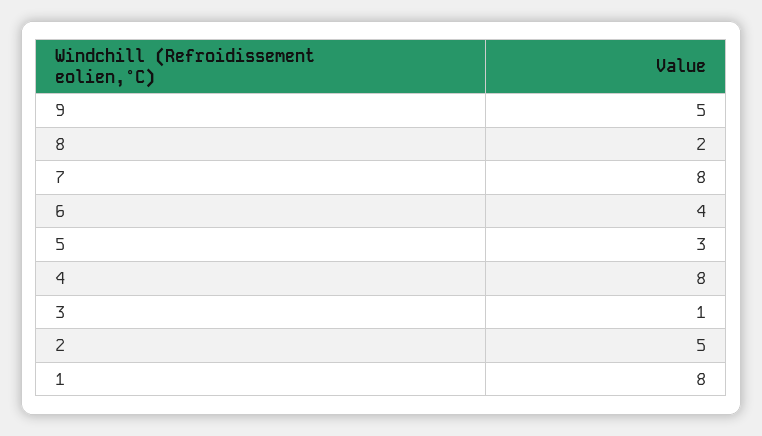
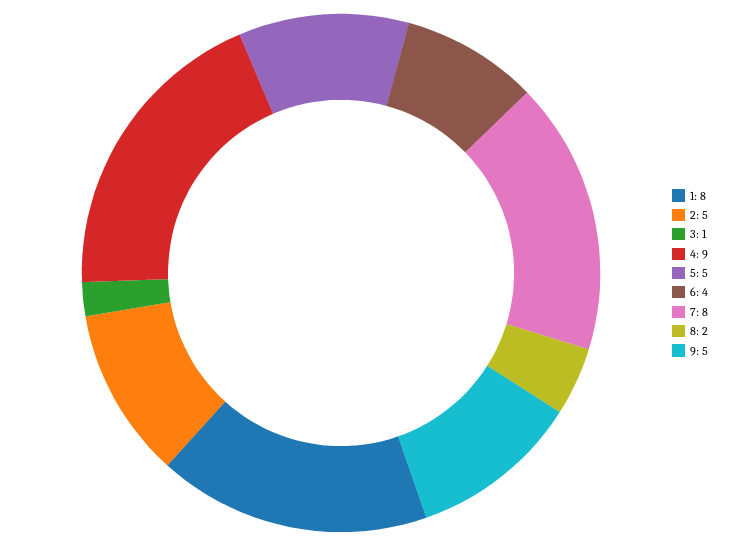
  {
    "9": 5,
    "8": 2,
    "7": 8,
    "6": 4,
-   "5": 3,
+   "5": 5,
-   "4": 8,
+   "4": 9,
    "3": 1,
    "2": 5,
    "1": 8
  }

